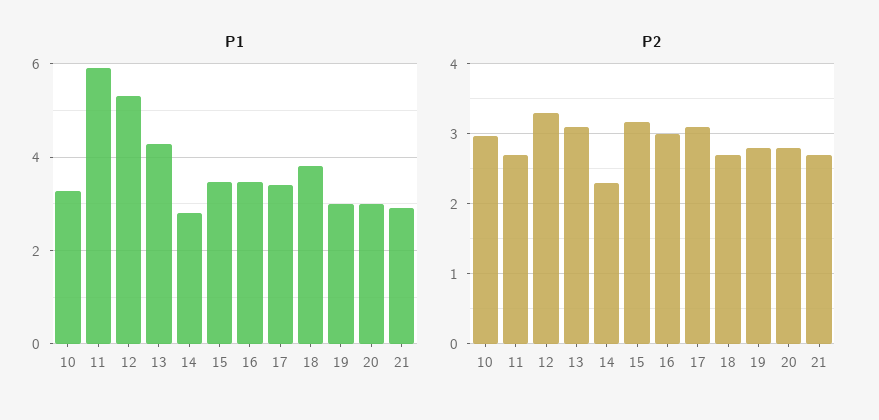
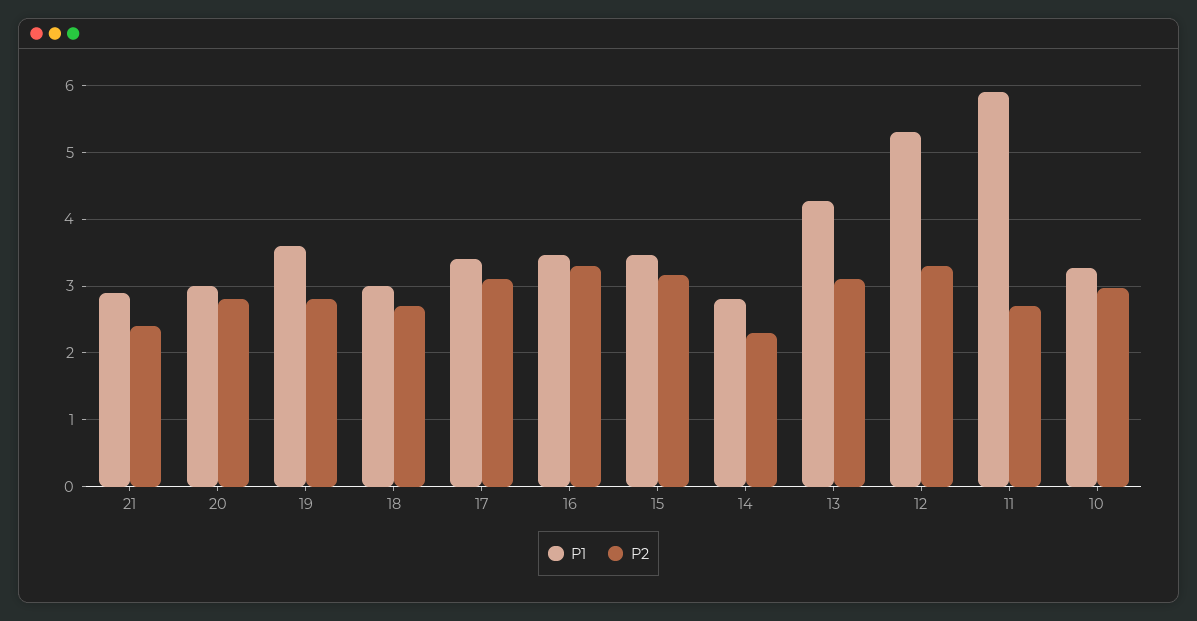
  {
    "P1": {
      "10": 3.3,
      "11": 5.9,
      "12": 5.3,
      "13": 4.3,
      "14": 2.8,
      "15": 3.5,
      "16": 3.5,
      "17": 3.4,
-     "18": 3.8,
+     "18": 3,
-     "19": 3,
+     "19": 3.6,
      "20": 3,
      "21": 2.9
    },
    "P2": {
      "10": 3,
      "11": 2.7,
      "12": 3.3,
      "13": 3.1,
      "14": 2.3,
      "15": 3.2,
-     "16": 3,
+     "16": 3.3,
      "17": 3.1,
      "18": 2.7,
      "19": 2.8,
      "20": 2.8,
-     "21": 2.7
+     "21": 2.4
    }
  }

